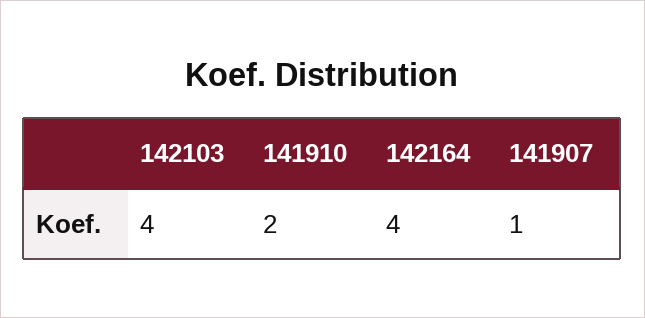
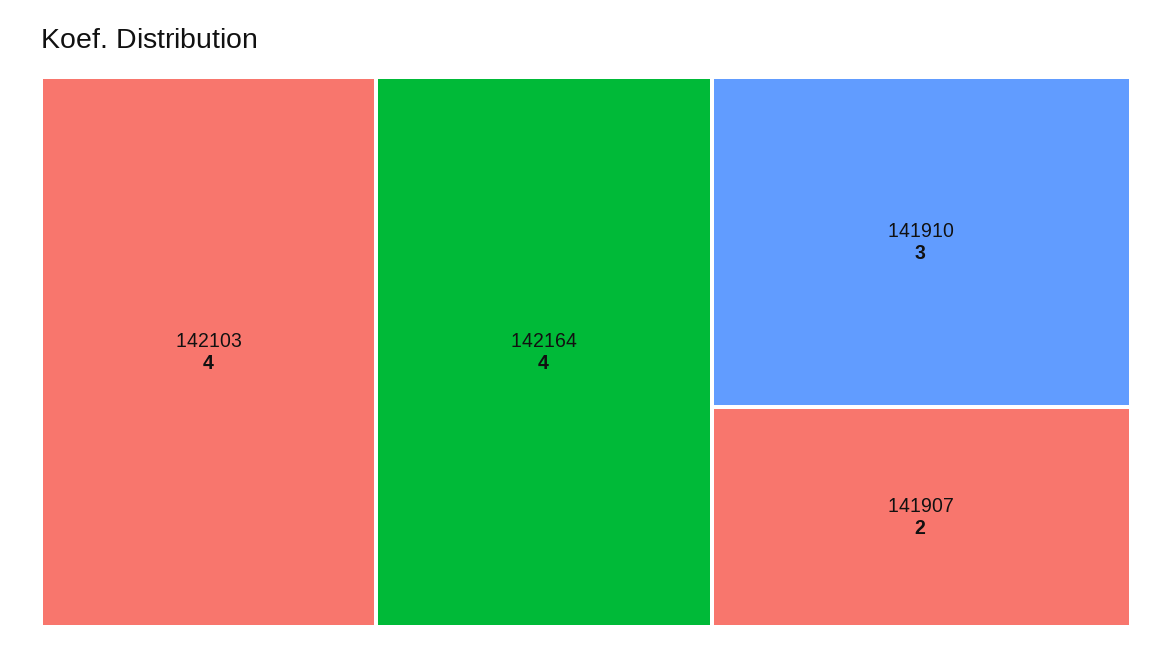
  {
    "142103": 4,
-   "141910": 2,
+   "141910": 3,
    "142164": 4,
-   "141907": 1
+   "141907": 2
  }

